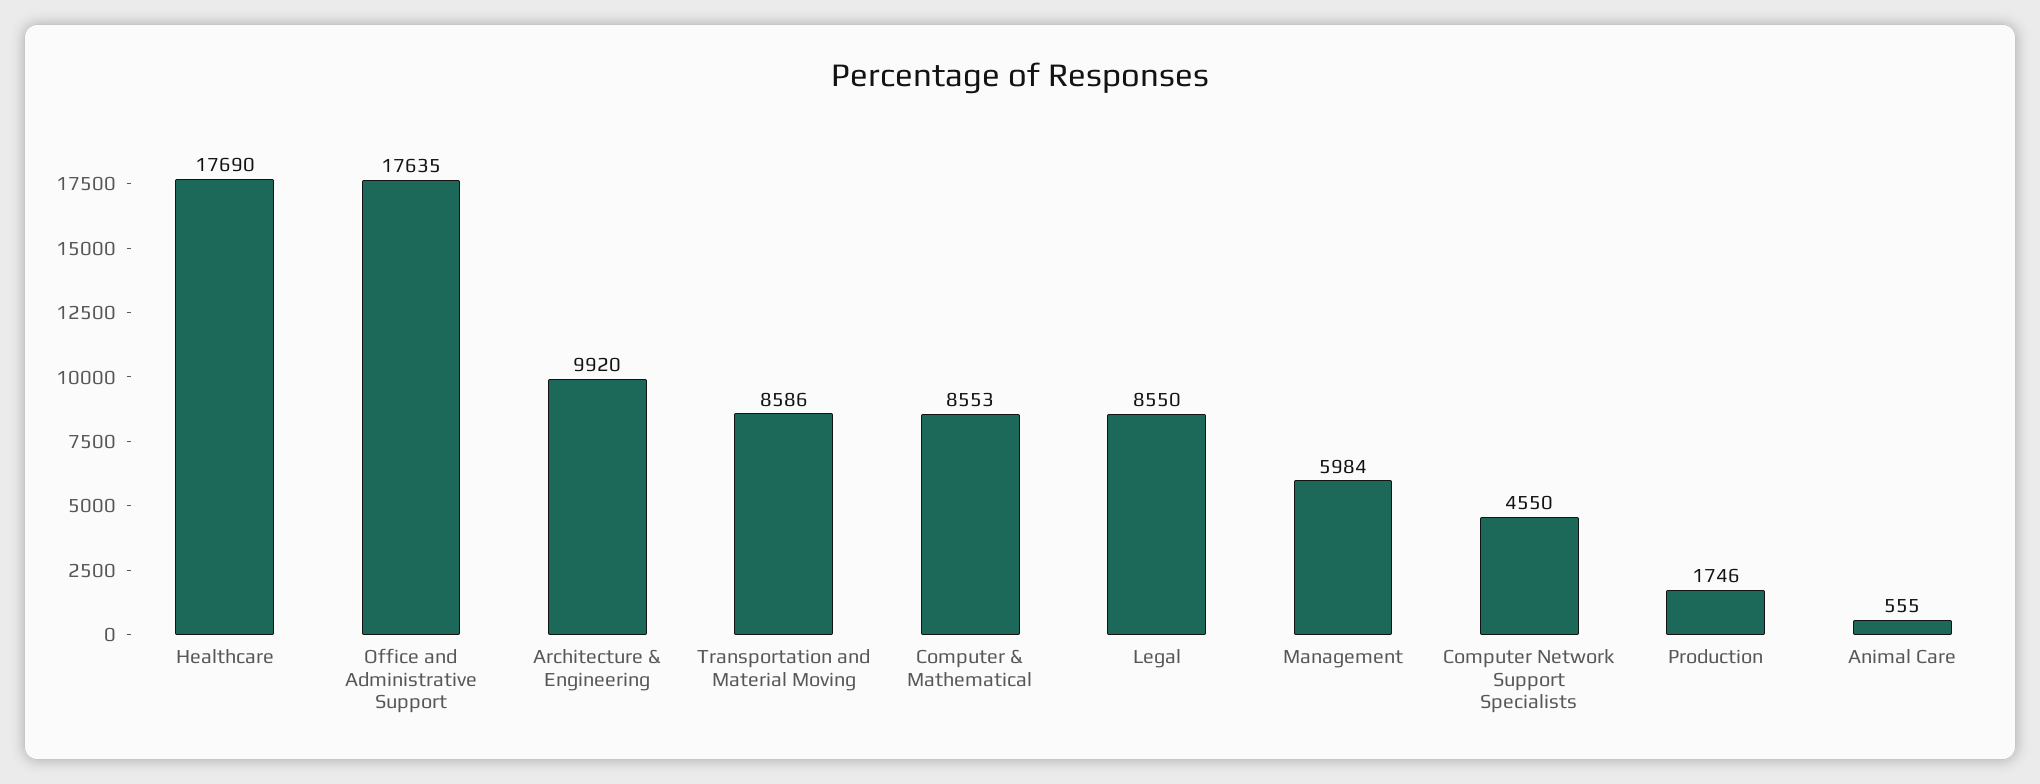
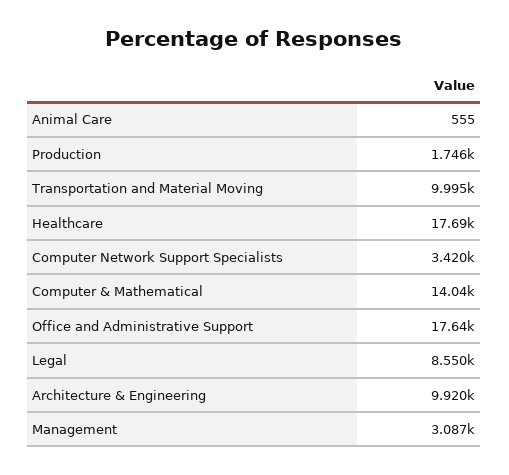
  {
    "Healthcare": 17690,
    "Office and Administrative Support": 17635,
    "Architecture & Engineering": 9920,
-   "Transportation and Material Moving": 8586,
+   "Transportation and Material Moving": 9995,
-   "Computer & Mathematical": 8553,
+   "Computer & Mathematical": 14040,
    "Legal": 8550,
-   "Management": 5984,
+   "Management": 3087,
-   "Computer Network Support Specialists": 4550,
+   "Computer Network Support Specialists": 3420,
    "Production": 1746,
    "Animal Care": 555
  }

